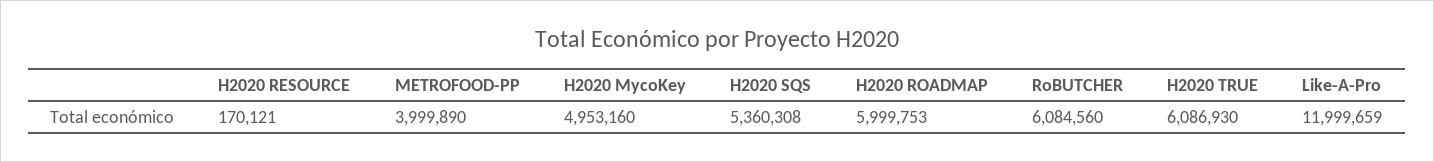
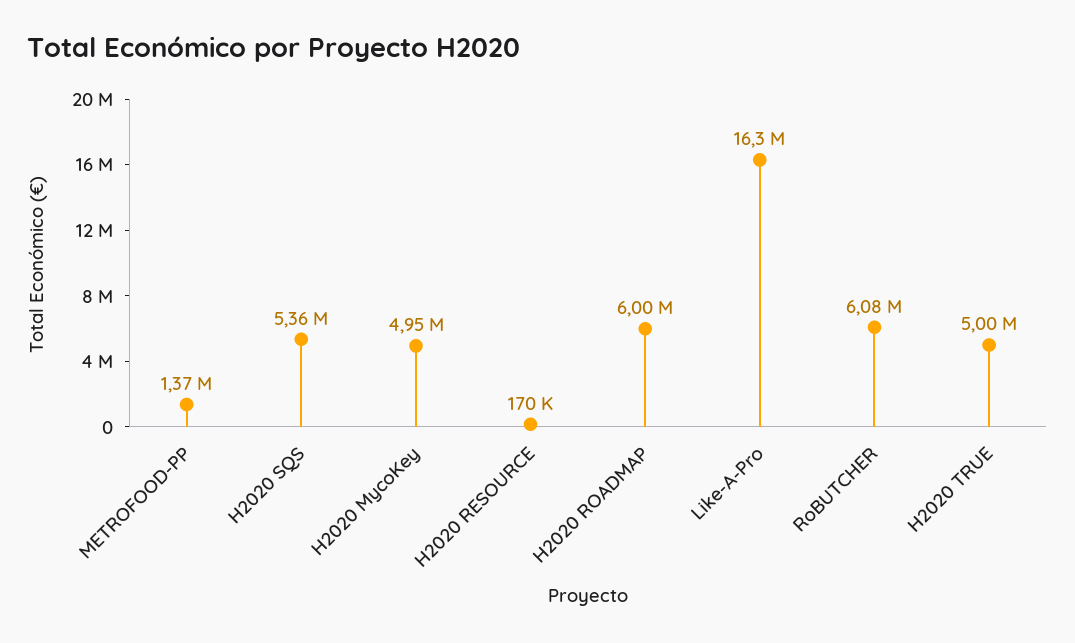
  {
    "H2020 RESOURCE": 170121,
-   "METROFOOD-PP": 3999890,
+   "METROFOOD-PP": 1370000,
    "H2020 MycoKey": 4953160,
    "H2020 SQS": 5360308,
    "H2020 ROADMAP": 5999753,
    "RoBUTCHER": 6084560,
-   "H2020 TRUE": 6086930,
+   "H2020 TRUE": 5000000,
-   "Like-A-Pro": 11999659
+   "Like-A-Pro": 16300000
  }

